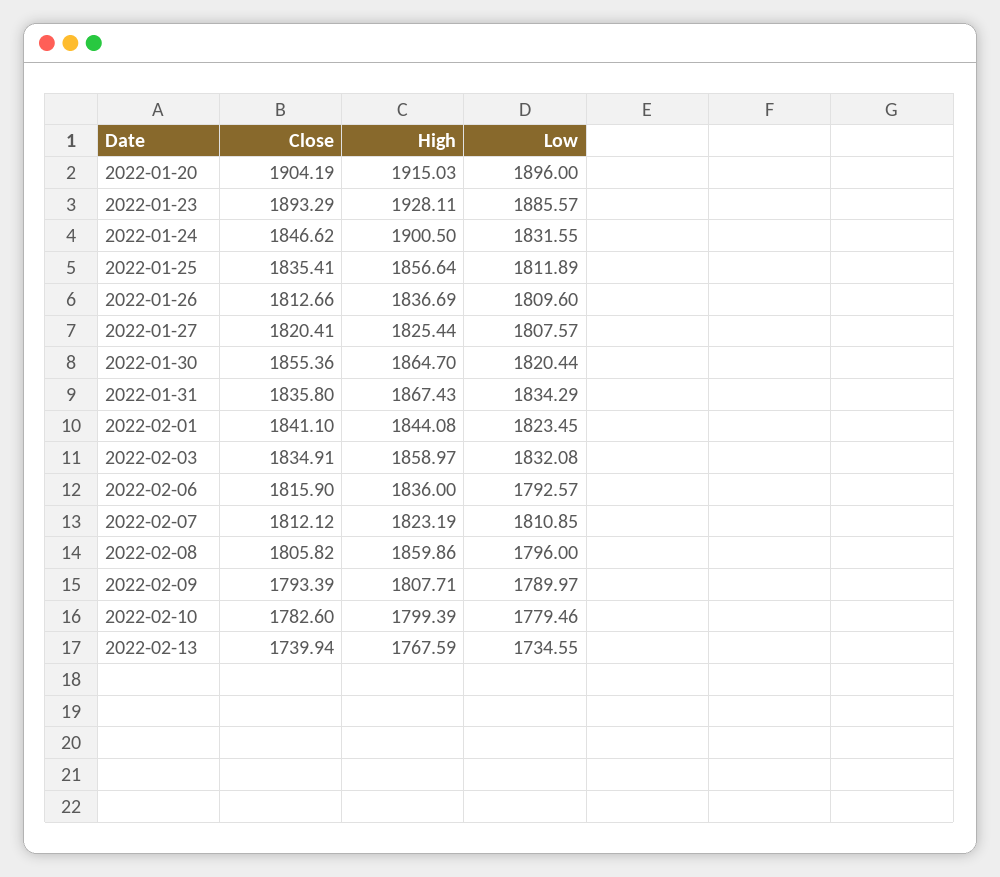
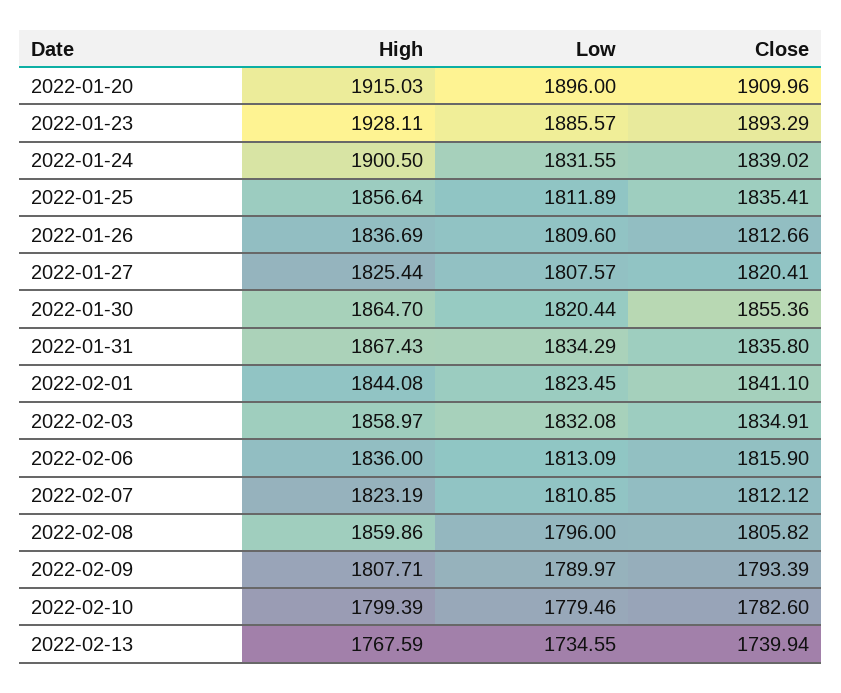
  {
    "Close": {
-     "2022-01-20": 1904.19,
+     "2022-01-20": 1909.96,
      "2022-01-23": 1893.29,
-     "2022-01-24": 1846.62,
+     "2022-01-24": 1839.02,
      "2022-01-25": 1835.41,
      "2022-01-26": 1812.66,
      "2022-01-27": 1820.41,
      "2022-01-30": 1855.36,
      "2022-01-31": 1835.8,
      "2022-02-01": 1841.1,
      "2022-02-03": 1834.91,
      "2022-02-06": 1815.9,
      "2022-02-07": 1812.12,
      "2022-02-08": 1805.82,
      "2022-02-09": 1793.39,
      "2022-02-10": 1782.6,
      "2022-02-13": 1739.94
    },
    "High": {
      "2022-01-20": 1915.03,
      "2022-01-23": 1928.11,
      "2022-01-24": 1900.5,
      "2022-01-25": 1856.64,
      "2022-01-26": 1836.69,
      "2022-01-27": 1825.44,
      "2022-01-30": 1864.7,
      "2022-01-31": 1867.43,
      "2022-02-01": 1844.08,
      "2022-02-03": 1858.97,
      "2022-02-06": 1836,
      "2022-02-07": 1823.19,
      "2022-02-08": 1859.86,
      "2022-02-09": 1807.71,
      "2022-02-10": 1799.39,
      "2022-02-13": 1767.59
    },
    "Low": {
      "2022-01-20": 1896,
      "2022-01-23": 1885.57,
      "2022-01-24": 1831.55,
      "2022-01-25": 1811.89,
      "2022-01-26": 1809.6,
      "2022-01-27": 1807.57,
      "2022-01-30": 1820.44,
      "2022-01-31": 1834.29,
      "2022-02-01": 1823.45,
      "2022-02-03": 1832.08,
-     "2022-02-06": 1792.57,
+     "2022-02-06": 1813.09,
      "2022-02-07": 1810.85,
      "2022-02-08": 1796,
      "2022-02-09": 1789.97,
      "2022-02-10": 1779.46,
      "2022-02-13": 1734.55
    }
  }

